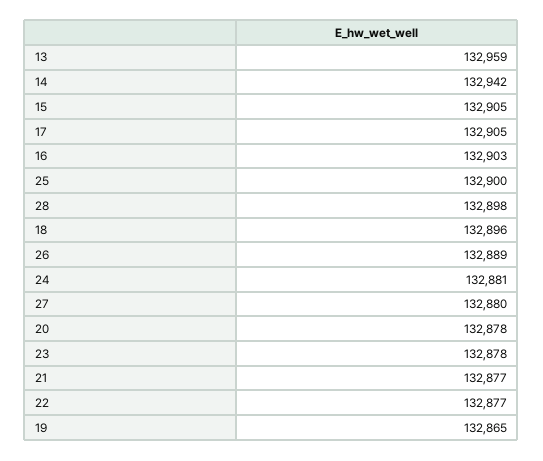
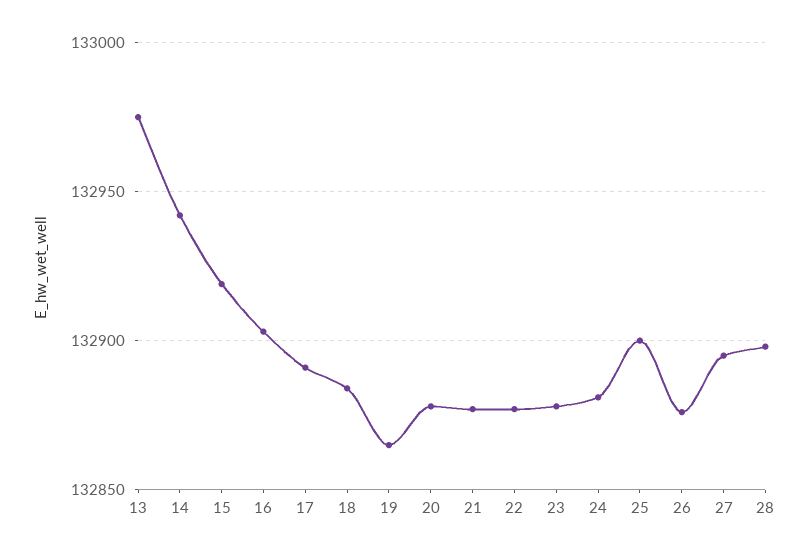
  {
-   "13": 132959,
+   "13": 132975,
    "14": 132942,
-   "15": 132905,
+   "15": 132920,
-   "17": 132905,
+   "17": 132890,
    "16": 132903,
    "25": 132900,
    "28": 132898,
-   "18": 132896,
+   "18": 132885,
-   "26": 132889,
+   "26": 132875,
    "24": 132881,
-   "27": 132880,
+   "27": 132895,
    "20": 132878,
    "23": 132878,
    "21": 132877,
    "22": 132877,
    "19": 132865
  }

